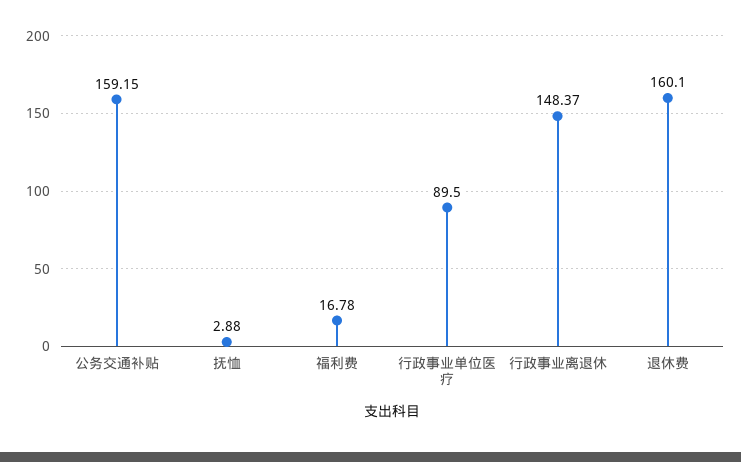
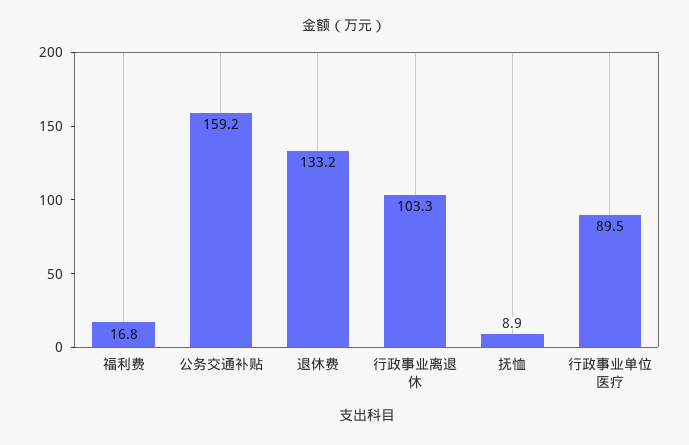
  {
    "公务交通补贴": 159.15,
-   "抚恤": 2.88,
+   "抚恤": 8.9,
    "福利费": 16.78,
    "行政事业单位医疗": 89.5,
-   "行政事业离退休": 148.37,
+   "行政事业离退休": 103.3,
-   "退休费": 160.1
+   "退休费": 133.2
  }

